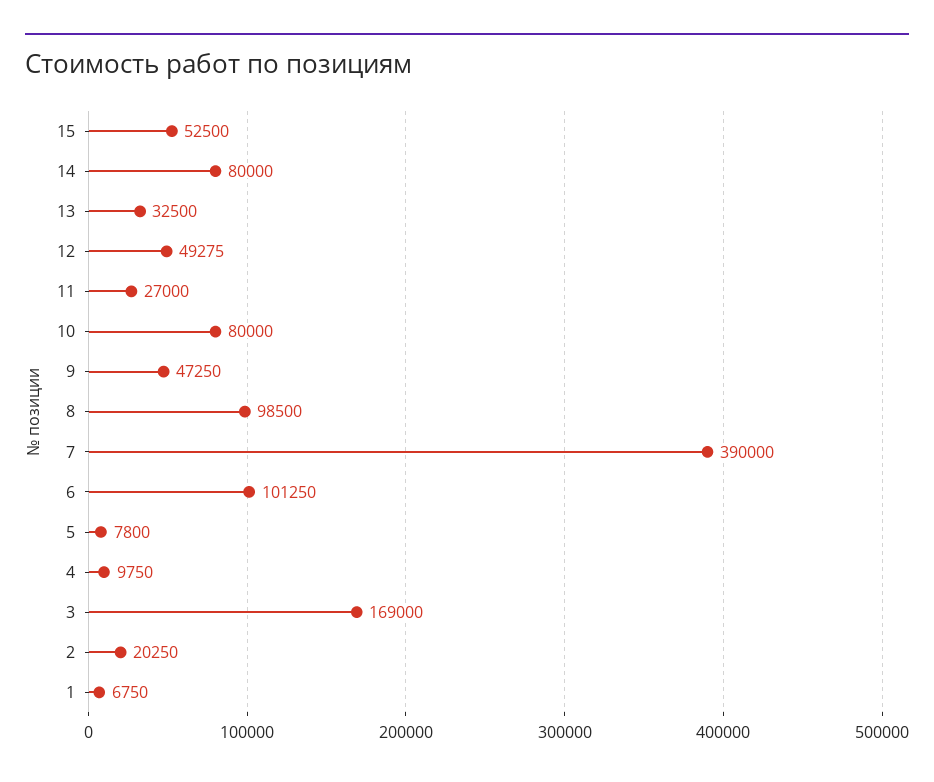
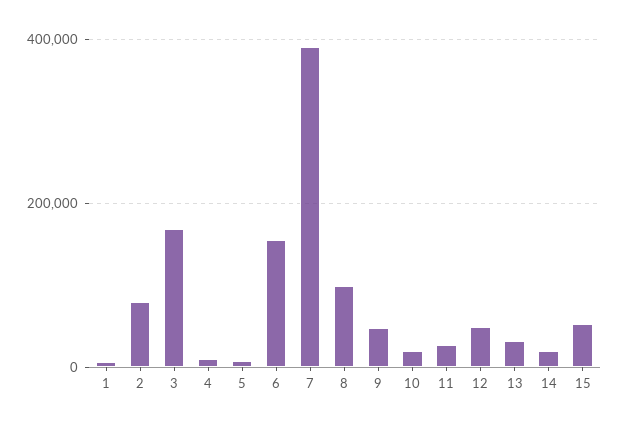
  {
    "15": 52500,
-   "14": 80000,
+   "14": 20000,
    "13": 32500,
    "12": 49275,
    "11": 27000,
-   "10": 80000,
+   "10": 20000,
    "9": 47250,
    "8": 98500,
    "7": 390000,
-   "6": 101250,
+   "6": 160000,
    "5": 7800,
    "4": 9750,
    "3": 169000,
-   "2": 20250,
+   "2": 80000,
    "1": 6750
  }

